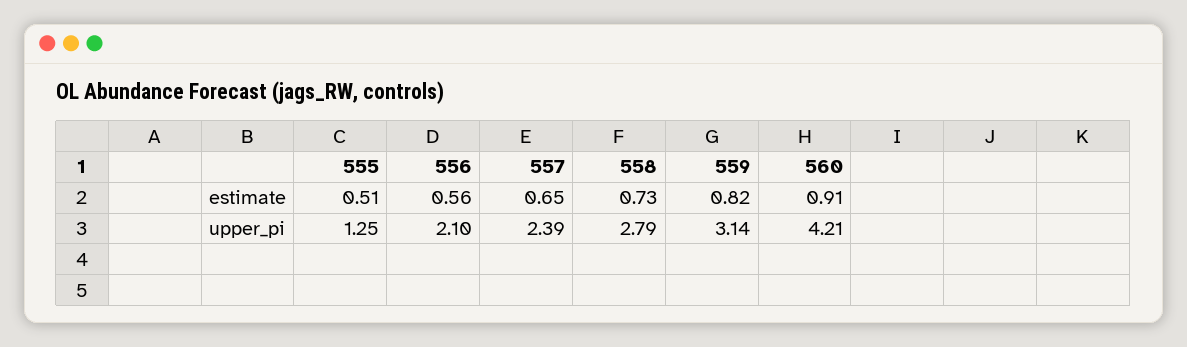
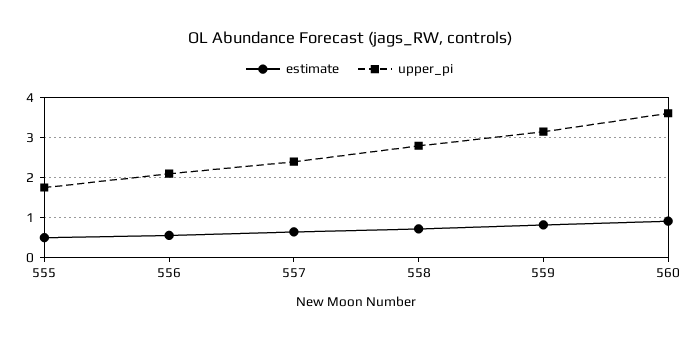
  {
    "estimate": {
      "555": 0.51,
      "556": 0.56,
      "557": 0.65,
      "558": 0.73,
      "559": 0.82,
      "560": 0.91
    },
    "upper_pi": {
-     "555": 1.25,
+     "555": 1.8,
      "556": 2.1,
      "557": 2.39,
      "558": 2.79,
      "559": 3.14,
-     "560": 4.21
+     "560": 3.6
    }
  }

